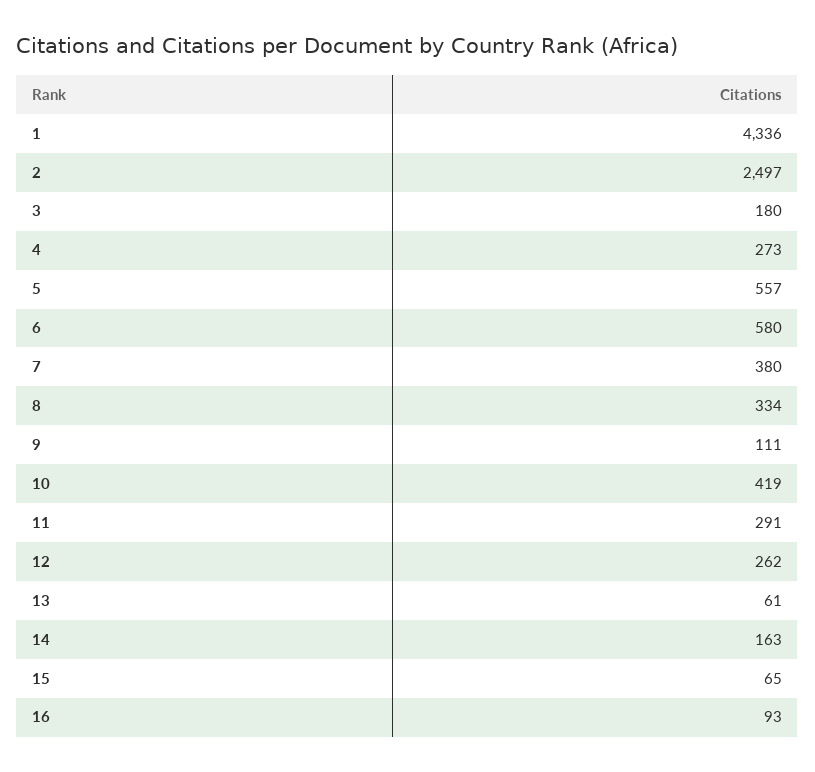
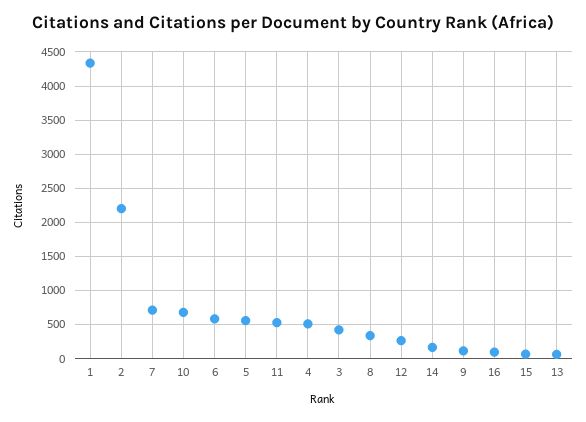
  {
    "1": 4336,
-   "2": 2497,
+   "2": 2200,
-   "3": 180,
+   "3": 400,
-   "4": 273,
+   "4": 500,
    "5": 557,
    "6": 580,
-   "7": 380,
+   "7": 700,
    "8": 334,
    "9": 111,
-   "10": 419,
+   "10": 700,
-   "11": 291,
+   "11": 500,
    "12": 262,
    "13": 61,
    "14": 163,
    "15": 65,
    "16": 93
  }

